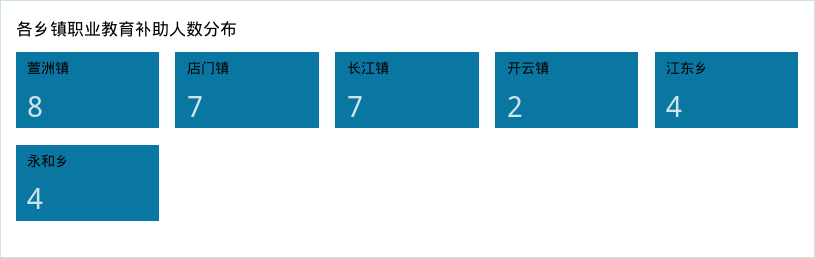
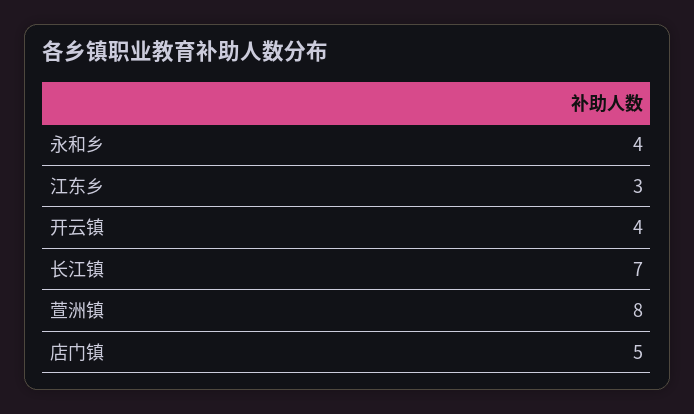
  {
    "萱洲镇": 8,
-   "店门镇": 7,
+   "店门镇": 5,
    "长江镇": 7,
-   "开云镇": 2,
+   "开云镇": 4,
-   "江东乡": 4,
+   "江东乡": 3,
    "永和乡": 4
  }

